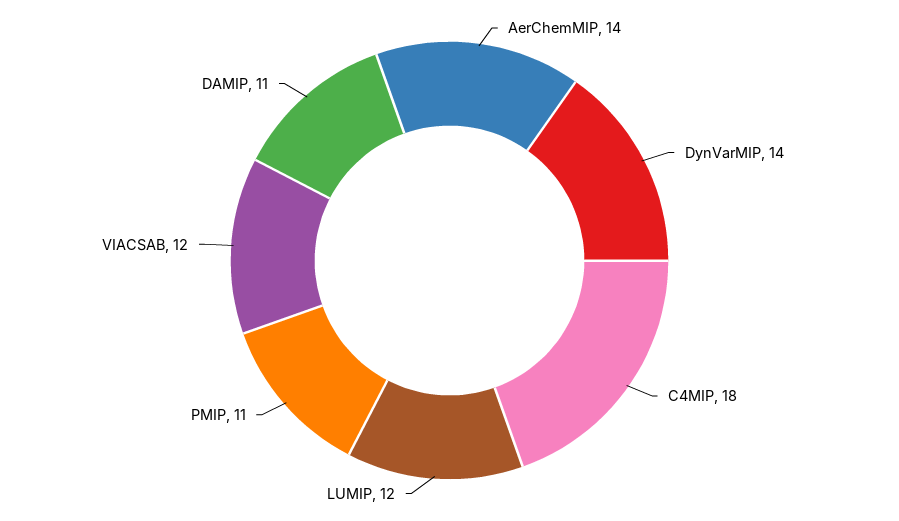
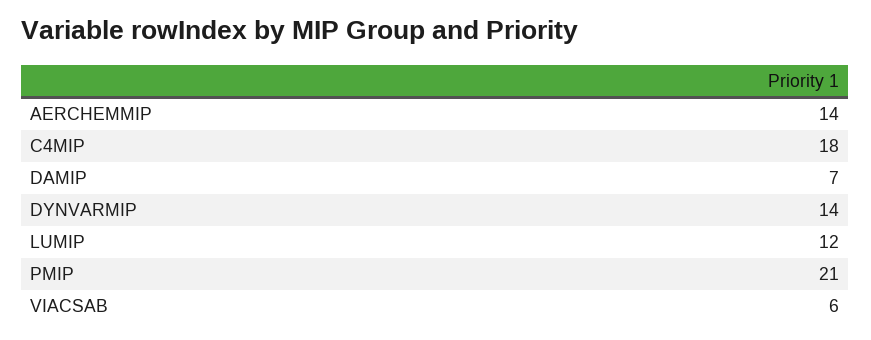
  {
    "AerChemMIP": 14,
    "DynVarMIP": 14,
    "C4MIP": 18,
    "LUMIP": 12,
-   "PMIP": 11,
+   "PMIP": 21,
-   "VIACSAB": 12,
+   "VIACSAB": 6,
-   "DAMIP": 11
+   "DAMIP": 7
  }

